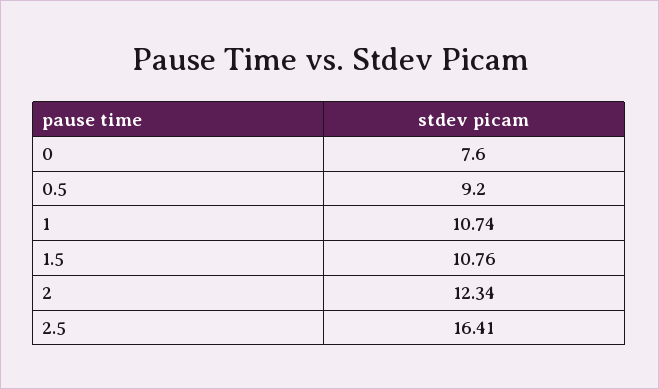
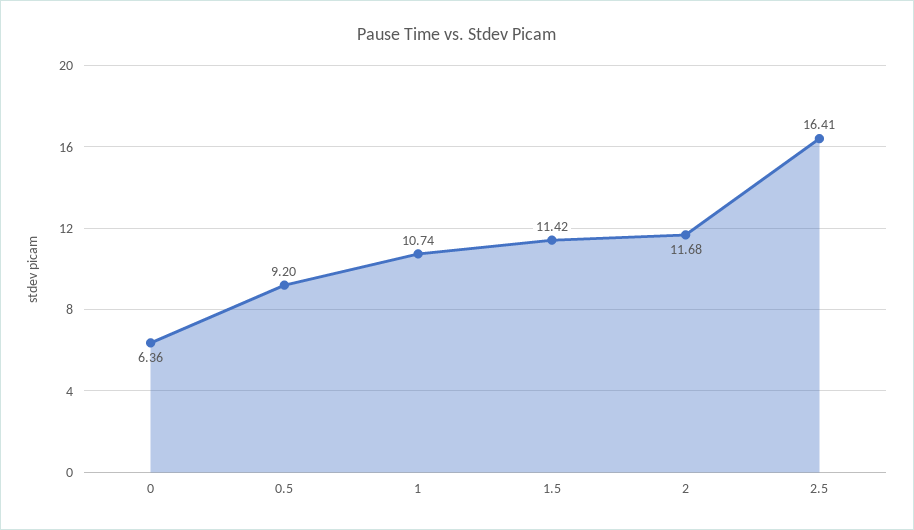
  {
-   "0": 7.6,
+   "0": 6.36,
    "0.5": 9.2,
    "1": 10.74,
-   "1.5": 10.76,
+   "1.5": 11.42,
-   "2": 12.34,
+   "2": 11.68,
    "2.5": 16.41
  }

